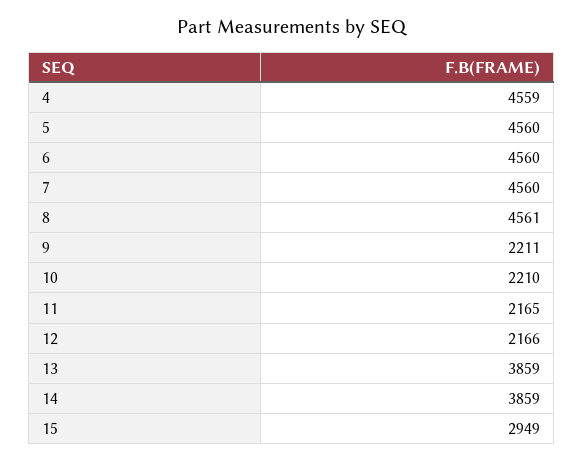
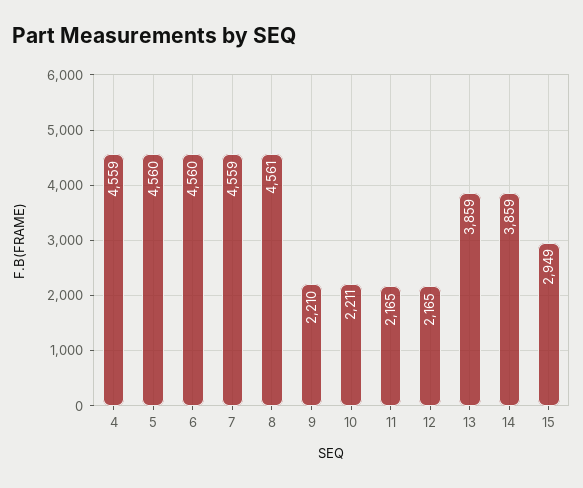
  {
    "4": 4559,
    "5": 4560,
    "6": 4560,
-   "7": 4560,
+   "7": 4559,
    "8": 4561,
-   "9": 2211,
+   "9": 2210,
-   "10": 2210,
+   "10": 2211,
    "11": 2165,
-   "12": 2166,
+   "12": 2165,
    "13": 3859,
    "14": 3859,
    "15": 2949
  }

